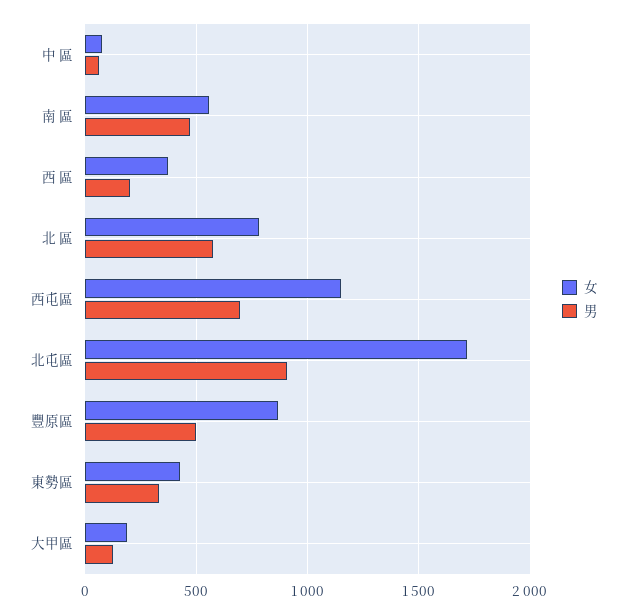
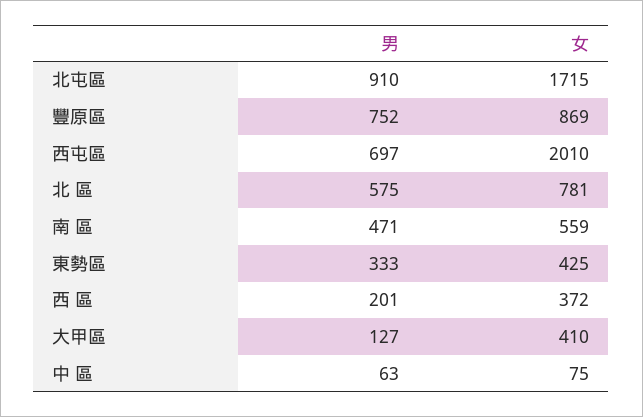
  {
    "女": {
      "中 區": 75,
      "南 區": 559,
      "西 區": 372,
      "北 區": 781,
-     "西屯區": 1150,
+     "西屯區": 2010,
      "北屯區": 1715,
      "豐原區": 869,
      "東勢區": 425,
-     "大甲區": 200
+     "大甲區": 410
    },
    "男": {
      "中 區": 63,
      "南 區": 471,
      "西 區": 201,
      "北 區": 575,
      "西屯區": 697,
      "北屯區": 910,
-     "豐原區": 500,
+     "豐原區": 752,
      "東勢區": 333,
      "大甲區": 127
    }
  }

